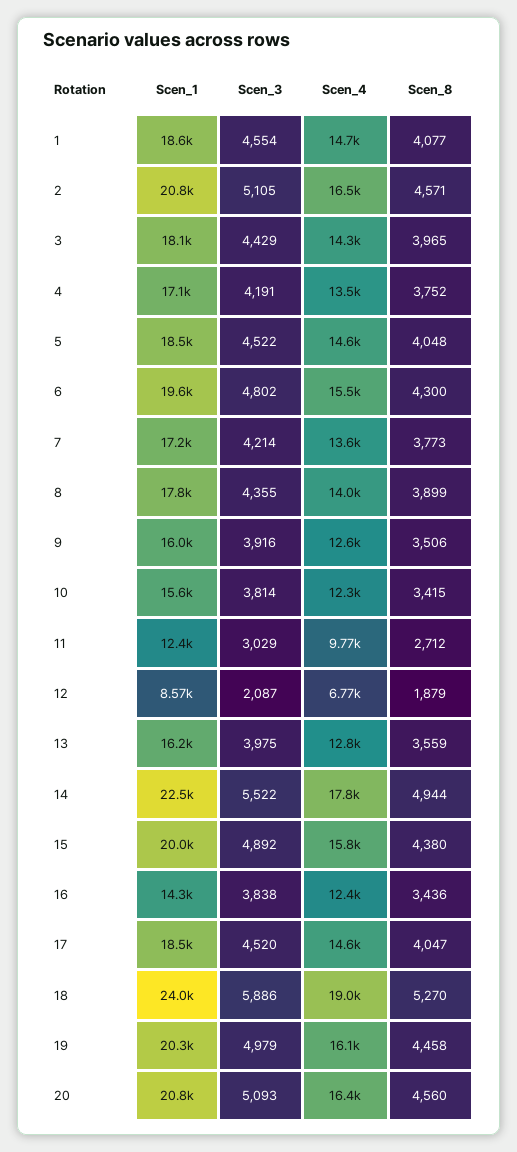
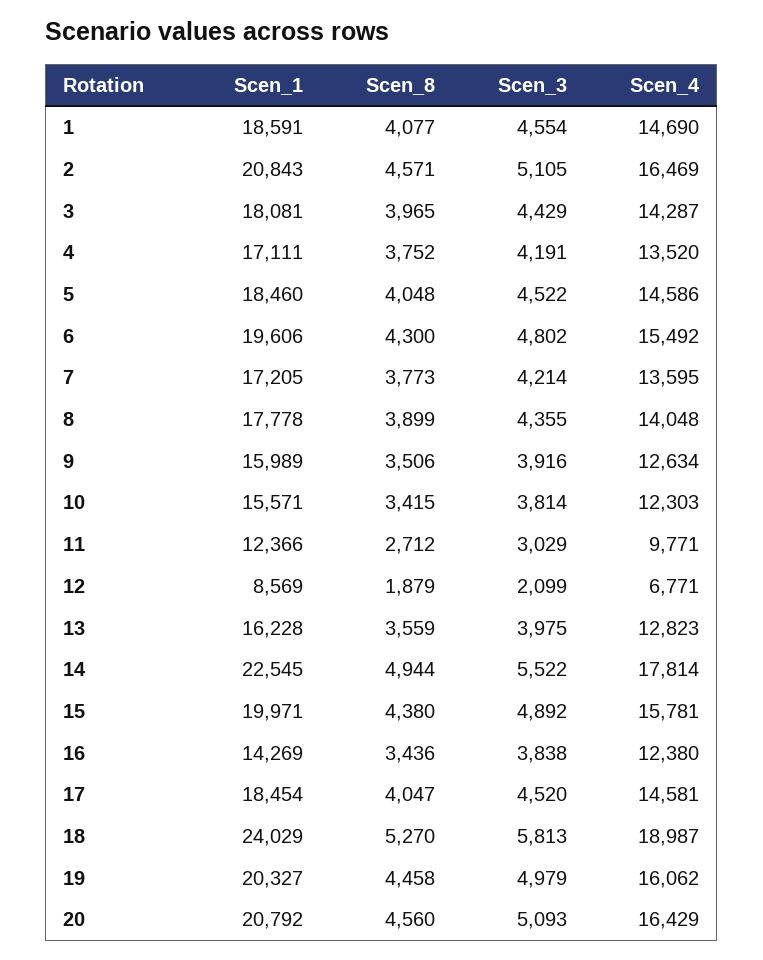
  {
    "Scen_1": {
      "1": 18591,
      "2": 20843,
      "3": 18081,
      "4": 17111,
      "5": 18460,
      "6": 19606,
      "7": 17205,
      "8": 17778,
      "9": 15989,
      "10": 15571,
      "11": 12366,
      "12": 8569,
      "13": 16228,
      "14": 22545,
      "15": 19971,
      "16": 14269,
      "17": 18454,
      "18": 24029,
      "19": 20327,
      "20": 20792
    },
    "Scen_3": {
      "1": 4554,
      "2": 5105,
      "3": 4429,
      "4": 4191,
      "5": 4522,
      "6": 4802,
      "7": 4214,
      "8": 4355,
      "9": 3916,
      "10": 3814,
      "11": 3029,
-     "12": 2087,
+     "12": 2099,
      "13": 3975,
      "14": 5522,
      "15": 4892,
      "16": 3838,
      "17": 4520,
-     "18": 5886,
+     "18": 5813,
      "19": 4979,
      "20": 5093
    },
    "Scen_4": {
      "1": 14690,
      "2": 16469,
      "3": 14287,
      "4": 13520,
      "5": 14586,
      "6": 15492,
      "7": 13595,
      "8": 14048,
      "9": 12634,
      "10": 12303,
      "11": 9771,
      "12": 6771,
      "13": 12823,
      "14": 17814,
      "15": 15781,
      "16": 12380,
      "17": 14581,
      "18": 18987,
      "19": 16062,
      "20": 16429
    },
    "Scen_8": {
      "1": 4077,
      "2": 4571,
      "3": 3965,
      "4": 3752,
      "5": 4048,
      "6": 4300,
      "7": 3773,
      "8": 3899,
      "9": 3506,
      "10": 3415,
      "11": 2712,
      "12": 1879,
      "13": 3559,
      "14": 4944,
      "15": 4380,
      "16": 3436,
      "17": 4047,
      "18": 5270,
      "19": 4458,
      "20": 4560
    }
  }

